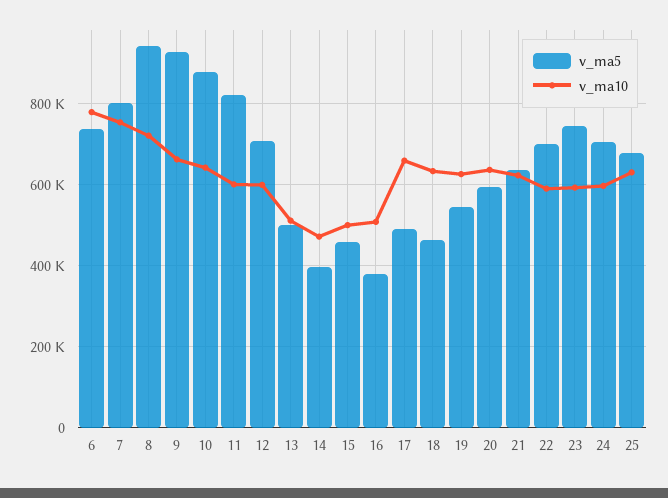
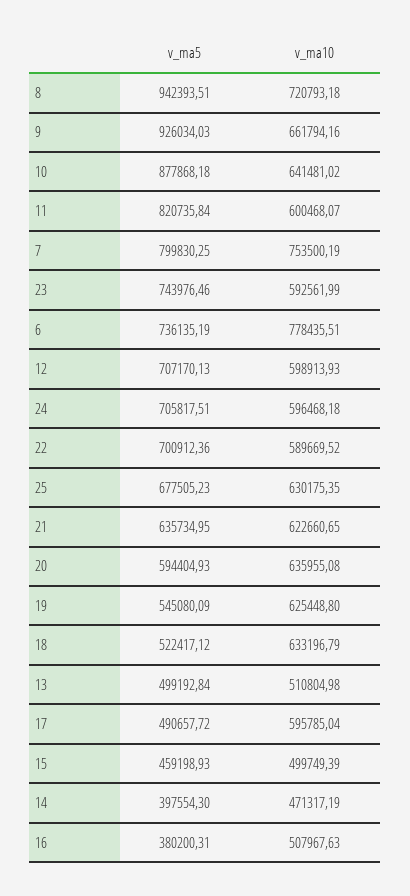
  {
    "v_ma5": {
      "6": 736135.19,
      "7": 799830.25,
      "8": 942393.51,
      "9": 926034.03,
      "10": 877868.18,
      "11": 820735.84,
      "12": 707170.13,
      "13": 499192.84,
      "14": 397554.3,
      "15": 459198.93,
      "16": 380200.31,
      "17": 490657.72,
-     "18": 460000,
+     "18": 522417.12,
      "19": 545080.09,
      "20": 594404.93,
      "21": 635734.95,
      "22": 700912.36,
      "23": 743976.46,
      "24": 705817.51,
      "25": 677505.23
    },
    "v_ma10": {
      "6": 778435.51,
      "7": 753500.19,
      "8": 720793.18,
      "9": 661794.16,
      "10": 641481.02,
      "11": 600468.07,
      "12": 598913.93,
      "13": 510804.98,
      "14": 471317.19,
      "15": 499749.39,
      "16": 507967.63,
-     "17": 660000,
+     "17": 595785.04,
      "18": 633196.79,
      "19": 625448.8,
      "20": 635955.08,
      "21": 622660.65,
      "22": 589669.52,
      "23": 592561.99,
      "24": 596468.18,
      "25": 630175.35
    }
  }

